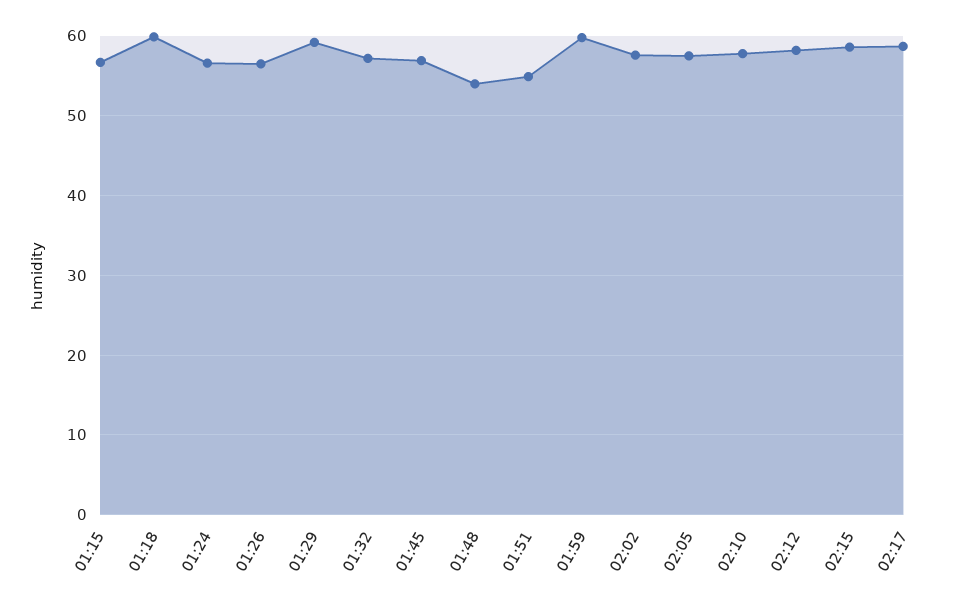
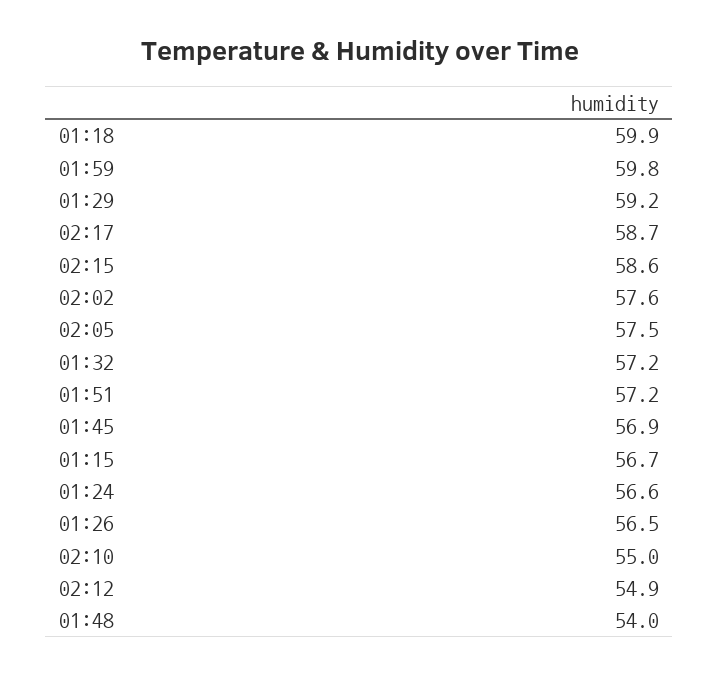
  {
    "01:15": 56.7,
    "01:18": 59.9,
    "01:24": 56.6,
    "01:26": 56.5,
    "01:29": 59.2,
    "01:32": 57.2,
    "01:45": 56.9,
    "01:48": 54,
-   "01:51": 55,
+   "01:51": 57.2,
    "01:59": 59.8,
    "02:02": 57.6,
    "02:05": 57.5,
-   "02:10": 58,
+   "02:10": 55,
-   "02:12": 58,
+   "02:12": 54.9,
    "02:15": 58.6,
    "02:17": 58.7
  }

